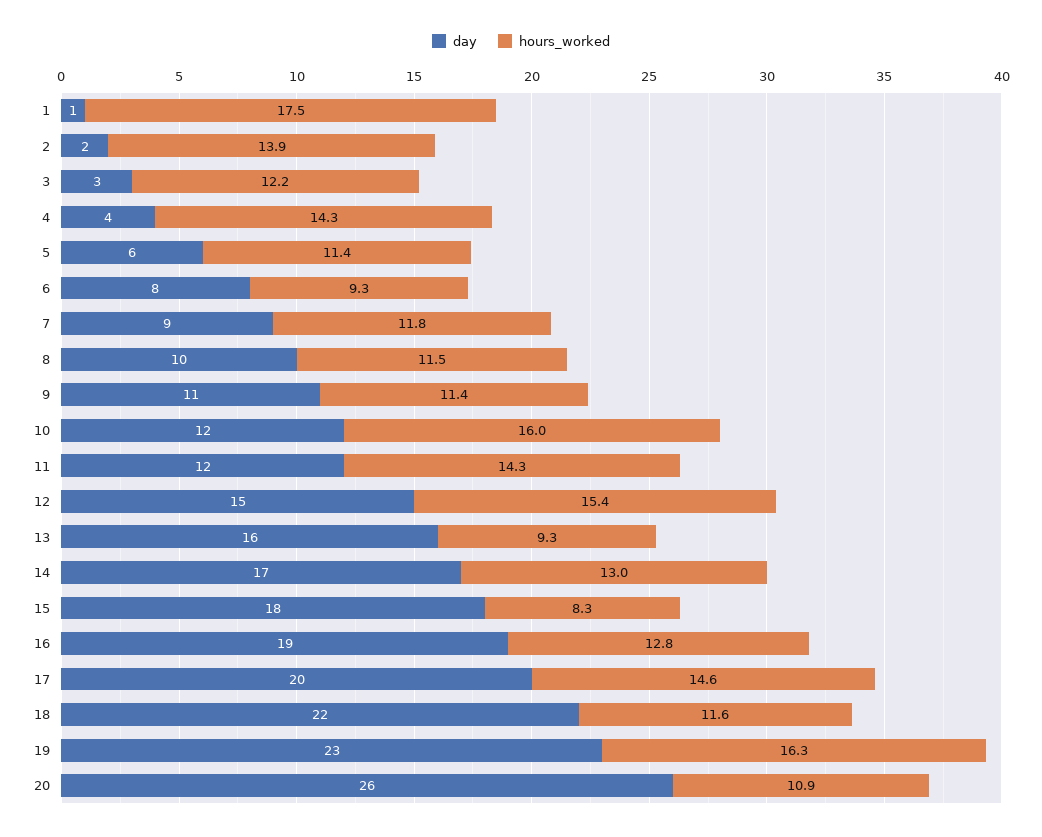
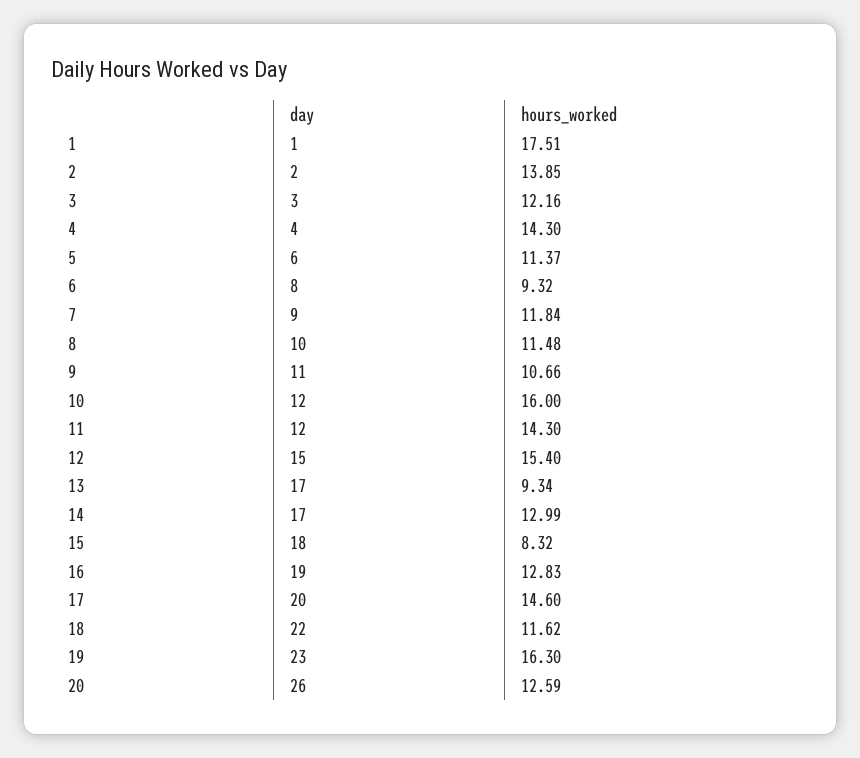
  {
    "day": {
      "1": 1,
      "2": 2,
      "3": 3,
      "4": 4,
      "5": 6,
      "6": 8,
      "7": 9,
      "8": 10,
      "9": 11,
      "10": 12,
      "11": 12,
      "12": 15,
-     "13": 16,
+     "13": 17,
      "14": 17,
      "15": 18,
      "16": 19,
      "17": 20,
      "18": 22,
      "19": 23,
      "20": 26
    },
    "hours_worked": {
      "1": 17.51,
      "2": 13.85,
      "3": 12.16,
      "4": 14.3,
      "5": 11.37,
      "6": 9.32,
      "7": 11.84,
      "8": 11.48,
-     "9": 11.4,
+     "9": 10.66,
      "10": 16,
      "11": 14.3,
      "12": 15.4,
      "13": 9.34,
      "14": 12.99,
      "15": 8.32,
      "16": 12.83,
      "17": 14.6,
      "18": 11.62,
      "19": 16.3,
-     "20": 10.9
+     "20": 12.59
    }
  }

